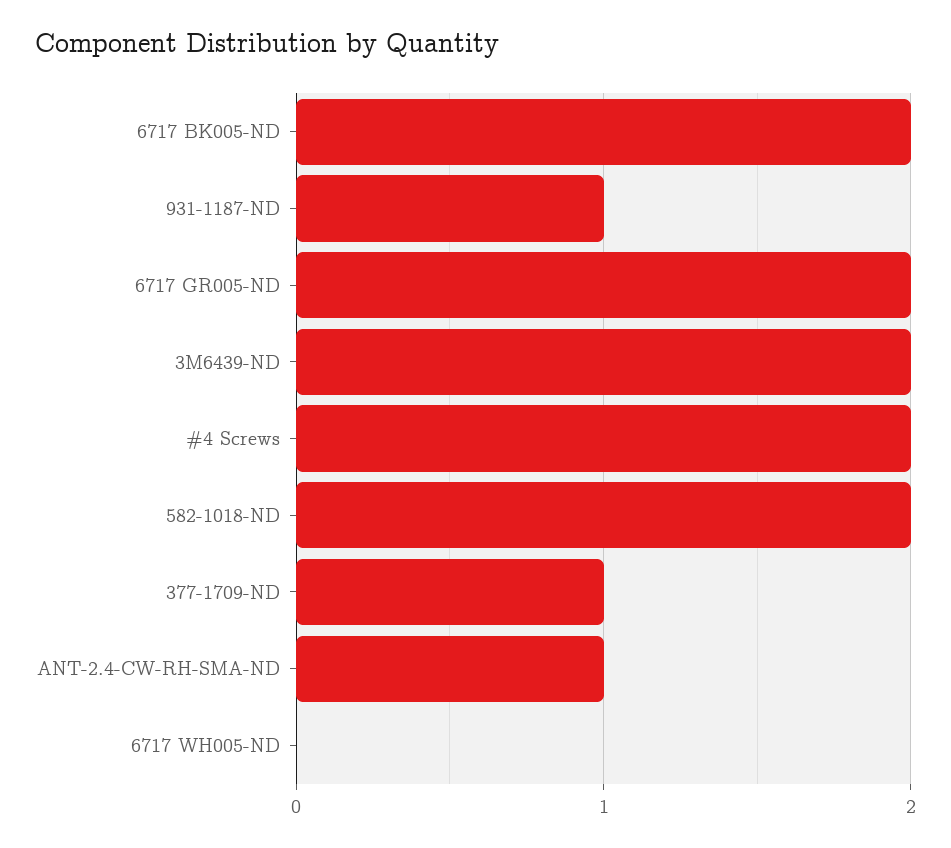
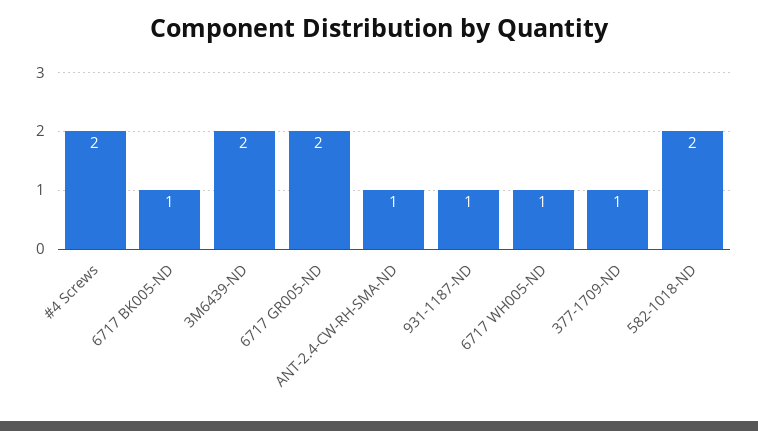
  {
-   "6717 BK005-ND": 2,
+   "6717 BK005-ND": 1,
    "931-1187-ND": 1,
    "6717 GR005-ND": 2,
    "3M6439-ND": 2,
    "#4 Screws": 2,
    "582-1018-ND": 2,
    "377-1709-ND": 1,
    "ANT-2.4-CW-RH-SMA-ND": 1,
-   "6717 WH005-ND": 0
+   "6717 WH005-ND": 1
  }

